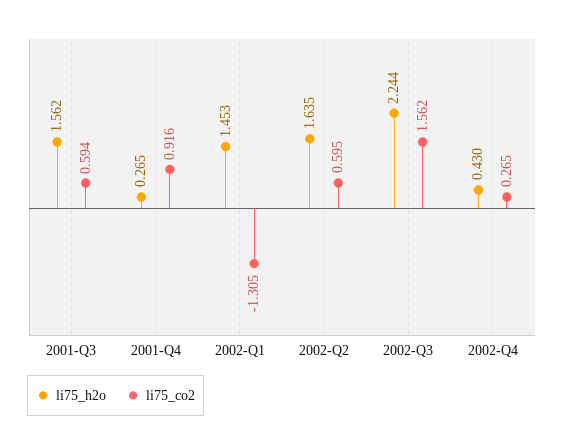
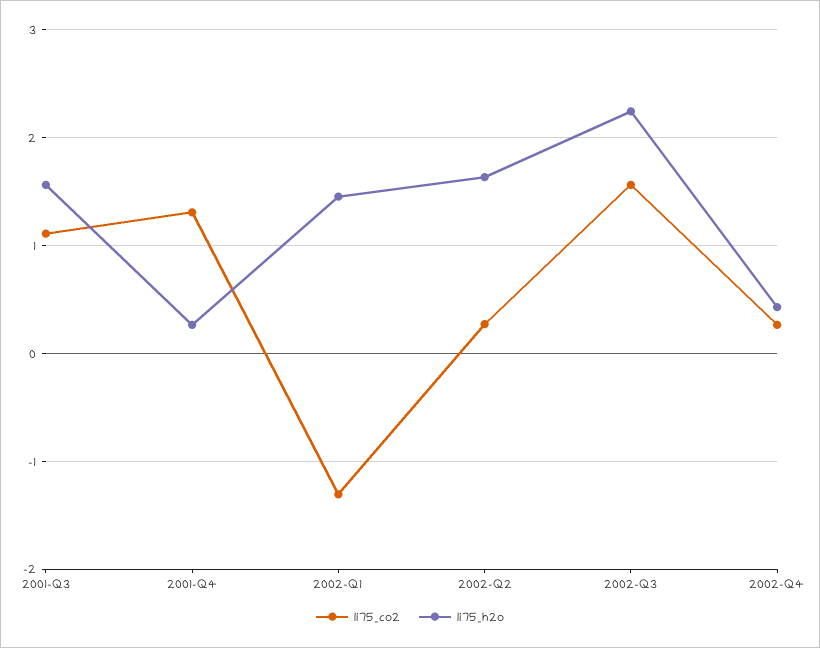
  {
    "li75_h2o": {
      "2001-Q3": 1.562,
      "2001-Q4": 0.265,
      "2002-Q1": 1.453,
      "2002-Q2": 1.635,
      "2002-Q3": 2.244,
      "2002-Q4": 0.43
    },
    "li75_co2": {
-     "2001-Q3": 0.594,
+     "2001-Q3": 1.1,
-     "2001-Q4": 0.916,
+     "2001-Q4": 1.3,
      "2002-Q1": -1.305,
-     "2002-Q2": 0.595,
+     "2002-Q2": 0.3,
      "2002-Q3": 1.562,
      "2002-Q4": 0.265
    }
  }

